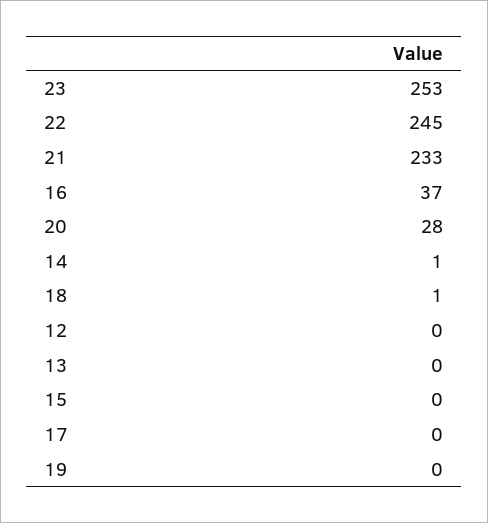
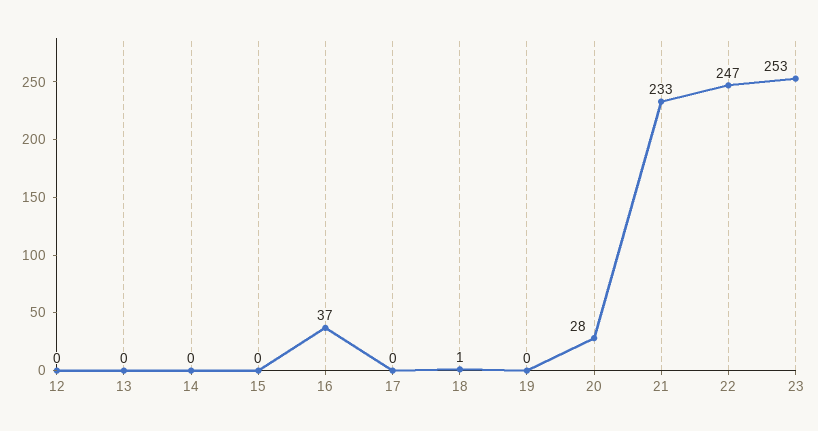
  {
    "23": 253,
-   "22": 245,
+   "22": 247,
    "21": 233,
    "16": 37,
    "20": 28,
-   "14": 1,
+   "14": 0,
    "18": 1,
    "12": 0,
    "13": 0,
    "15": 0,
    "17": 0,
    "19": 0
  }

